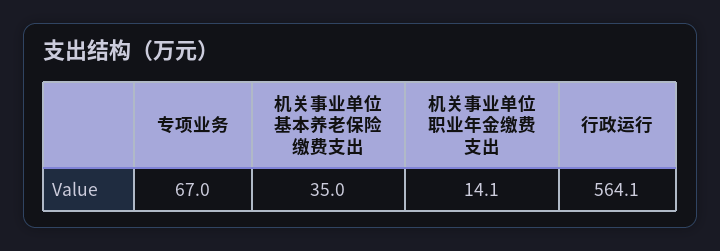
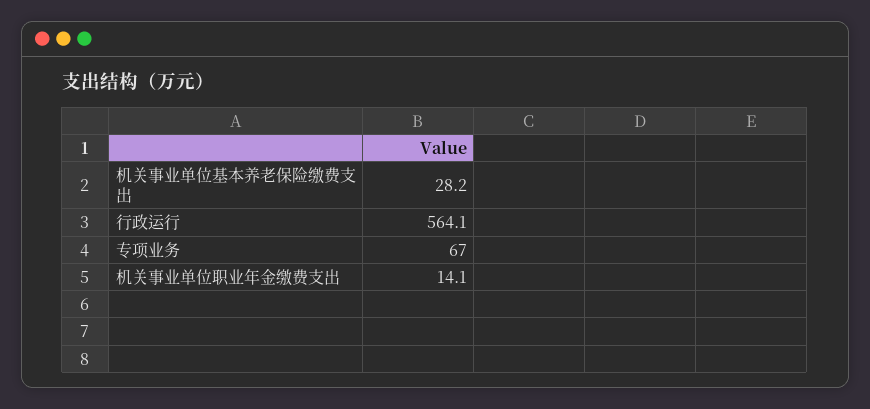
  {
    "专项业务": 67,
-   "机关事业单位基本养老保险缴费支出": 35,
+   "机关事业单位基本养老保险缴费支出": 28.2,
    "机关事业单位职业年金缴费支出": 14.1,
    "行政运行": 564.1
  }

